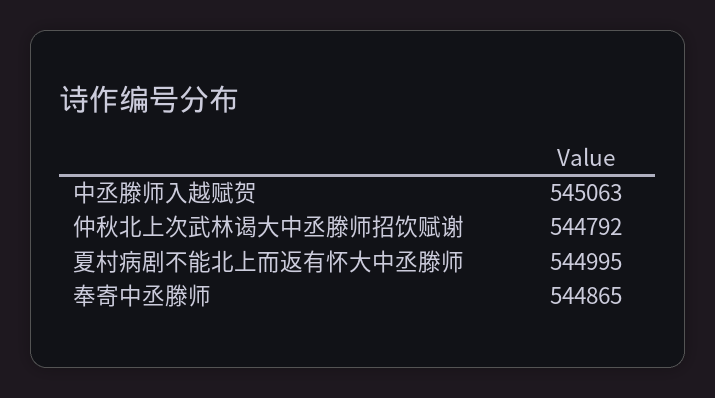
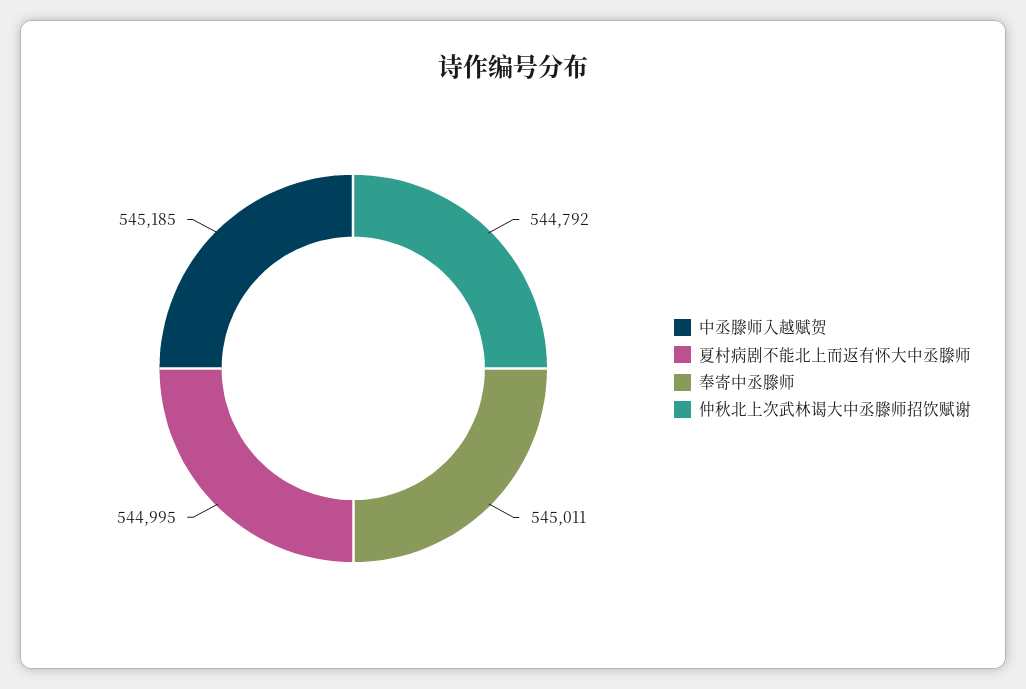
  {
-   "中丞滕师入越赋贺": 545063,
+   "中丞滕师入越赋贺": 545185,
    "仲秋北上次武林谒大中丞滕师招饮赋谢": 544792,
    "夏村病剧不能北上而返有怀大中丞滕师": 544995,
-   "奉寄中丞滕师": 544865
+   "奉寄中丞滕师": 545011
  }

